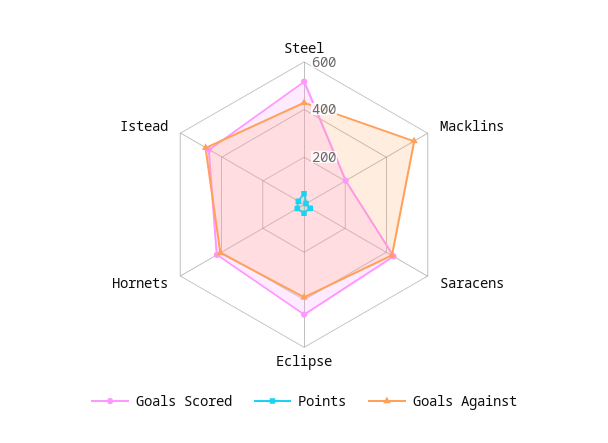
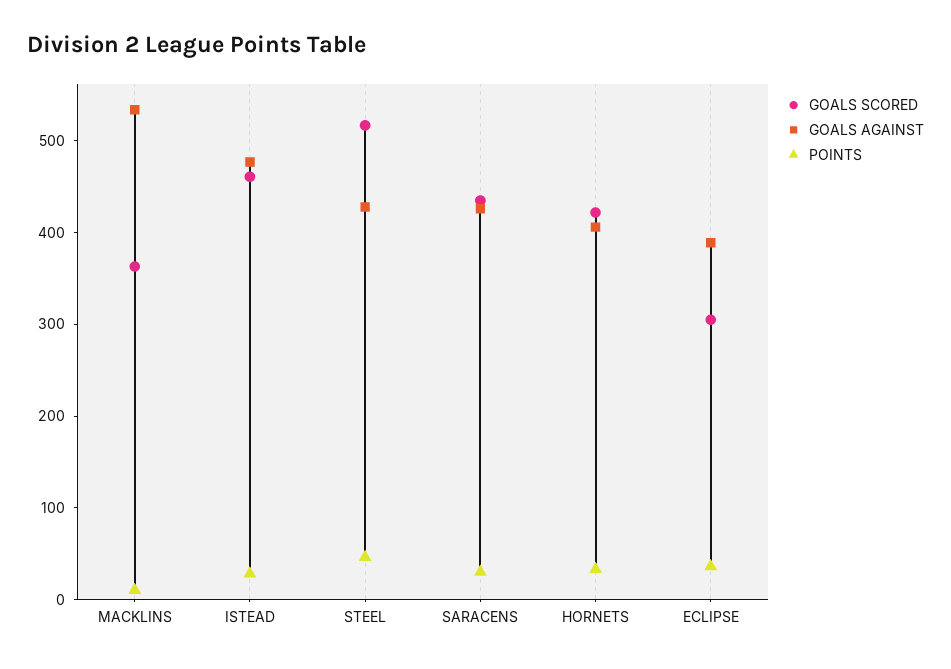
  {
    "Goals Scored": {
      "Steel": 520,
-     "Macklins": 200,
+     "Macklins": 360,
      "Saracens": 440,
-     "Eclipse": 450,
+     "Eclipse": 300,
      "Hornets": 420,
      "Istead": 460
    },
    "Points": {
      "Steel": 40,
      "Macklins": 20,
      "Saracens": 40,
      "Eclipse": 40,
      "Hornets": 40,
      "Istead": 20
    },
    "Goals Against": {
      "Steel": 420,
      "Macklins": 540,
      "Saracens": 420,
      "Eclipse": 380,
      "Hornets": 400,
      "Istead": 480
    }
  }

